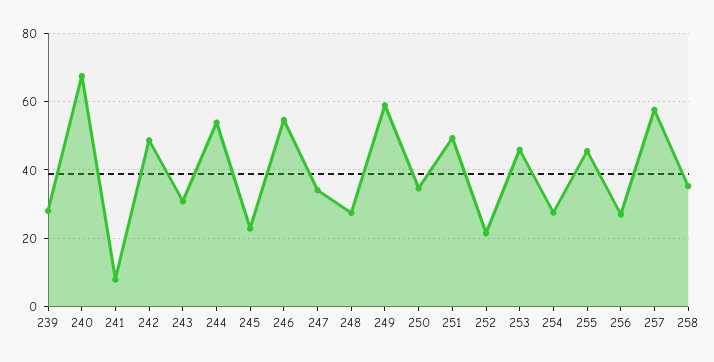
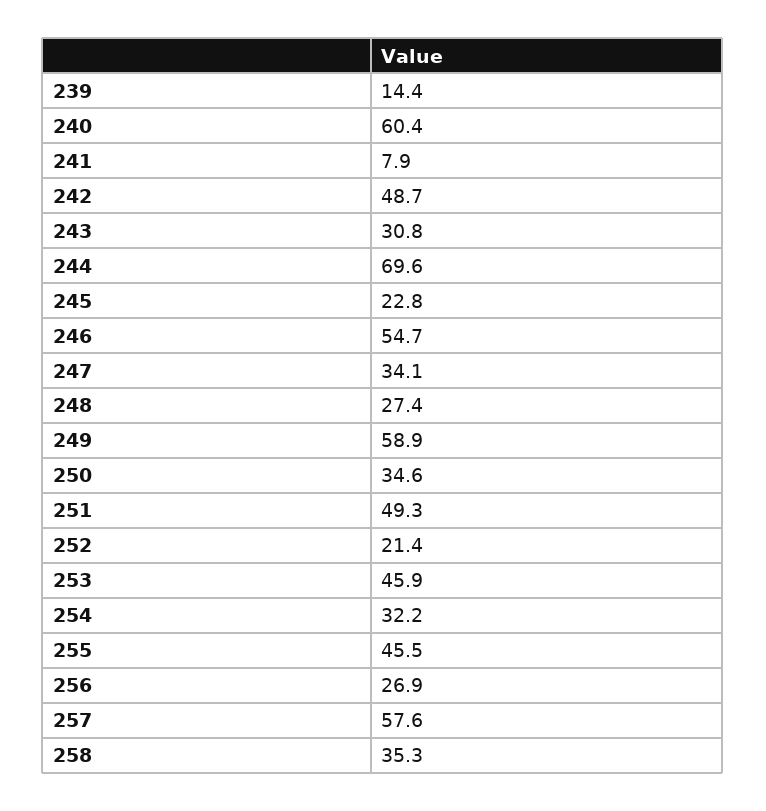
  {
-   "239": 28,
+   "239": 14.4,
-   "240": 68,
+   "240": 60.4,
    "241": 7.9,
    "242": 48.7,
    "243": 30.8,
-   "244": 54,
+   "244": 69.6,
    "245": 22.8,
    "246": 54.7,
    "247": 34.1,
    "248": 27.4,
    "249": 58.9,
    "250": 34.6,
    "251": 49.3,
    "252": 21.4,
    "253": 45.9,
-   "254": 28,
+   "254": 32.2,
    "255": 45.5,
    "256": 26.9,
    "257": 57.6,
    "258": 35.3
  }

